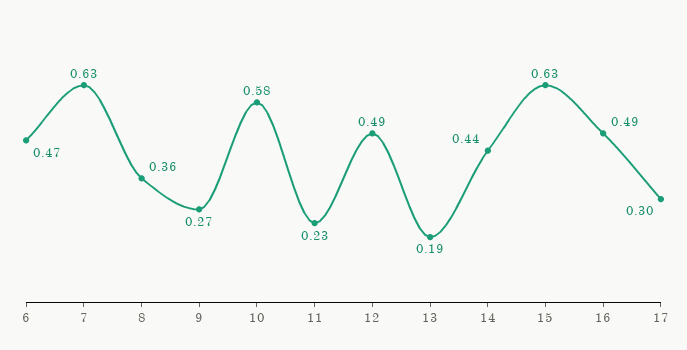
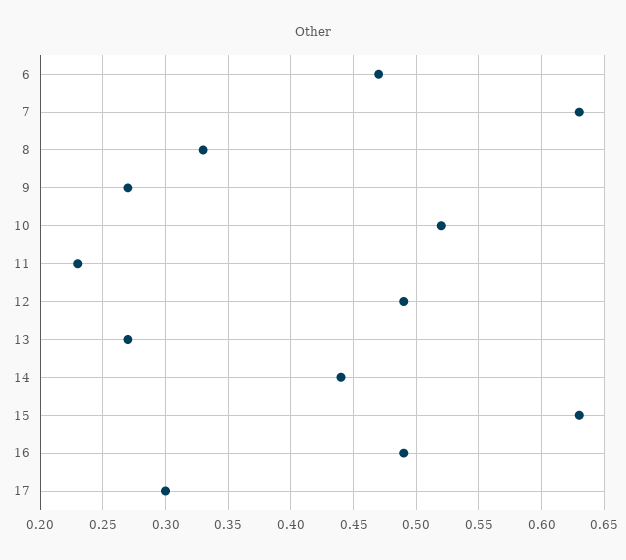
  {
    "6": 0.47,
    "7": 0.63,
-   "8": 0.36,
+   "8": 0.33,
    "9": 0.27,
-   "10": 0.58,
+   "10": 0.52,
    "11": 0.23,
    "12": 0.49,
-   "13": 0.19,
+   "13": 0.27,
    "14": 0.44,
    "15": 0.63,
    "16": 0.49,
    "17": 0.3
  }

